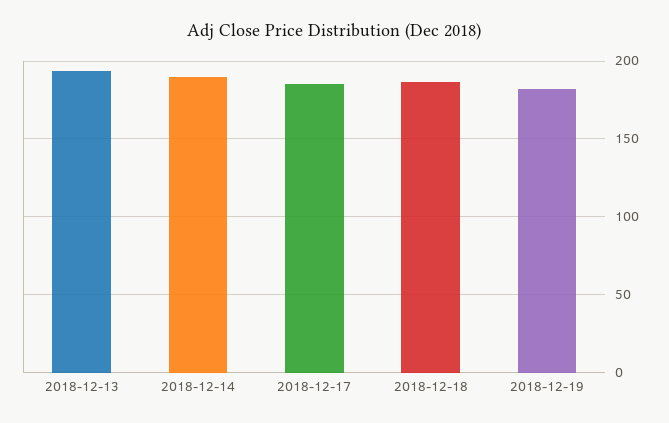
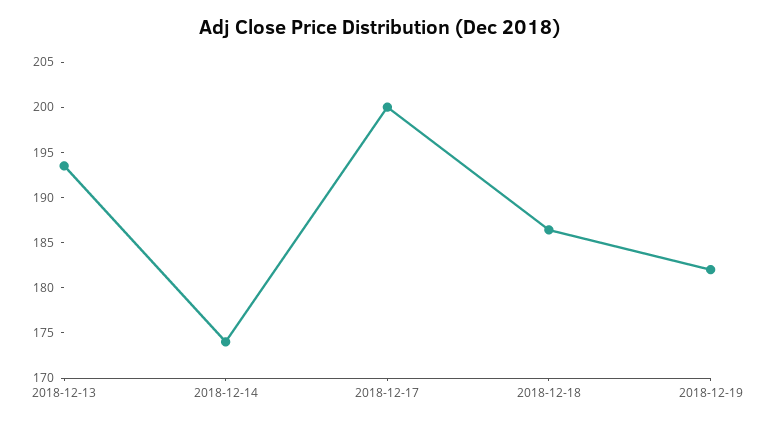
  {
    "2018-12-13": 194,
-   "2018-12-14": 190,
+   "2018-12-14": 174,
-   "2018-12-17": 185,
+   "2018-12-17": 200,
    "2018-12-18": 186,
    "2018-12-19": 182
  }

